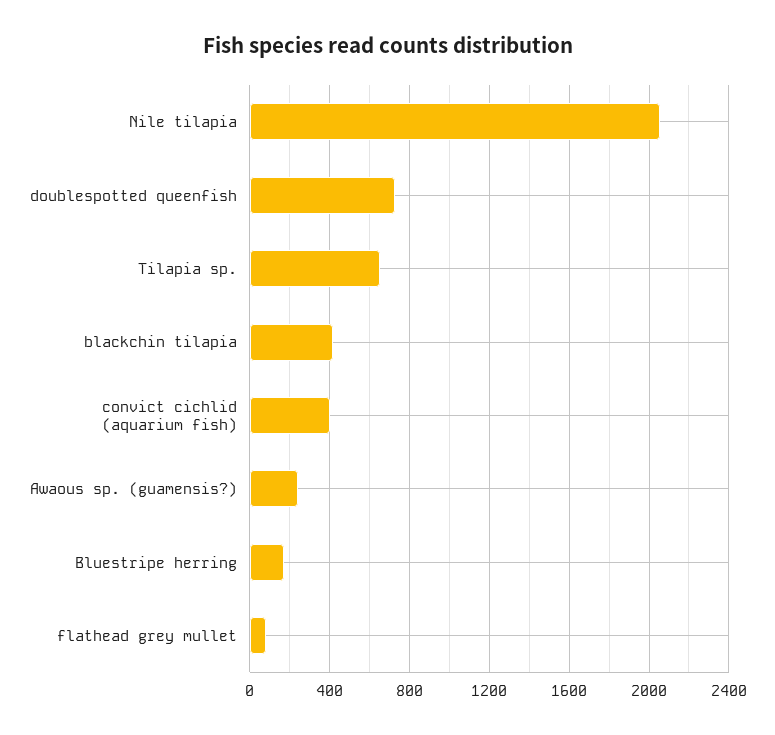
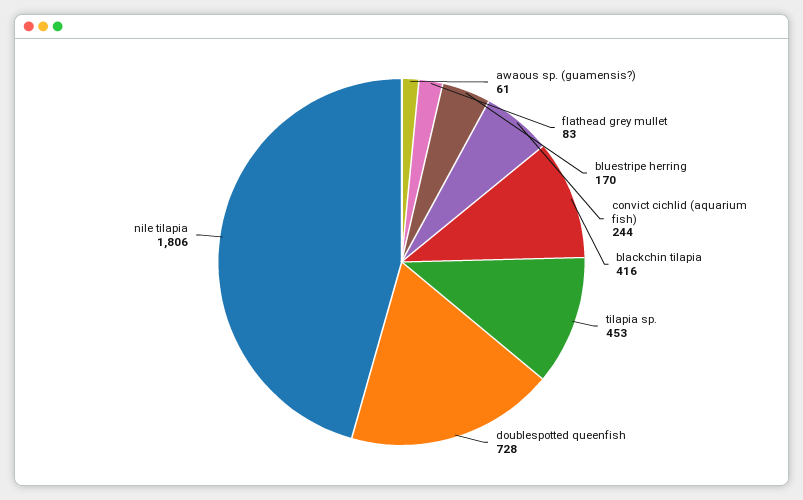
  {
-   "Nile tilapia": 2050,
+   "Nile tilapia": 1806,
    "doublespotted queenfish": 728,
-   "Tilapia sp.": 650,
+   "Tilapia sp.": 453,
    "blackchin tilapia": 416,
-   "convict cichlid (aquarium fish)": 400,
+   "convict cichlid (aquarium fish)": 244,
-   "Awaous sp. (guamensis?)": 250,
+   "Awaous sp. (guamensis?)": 61,
    "Bluestripe herring": 170,
    "flathead grey mullet": 83
  }

